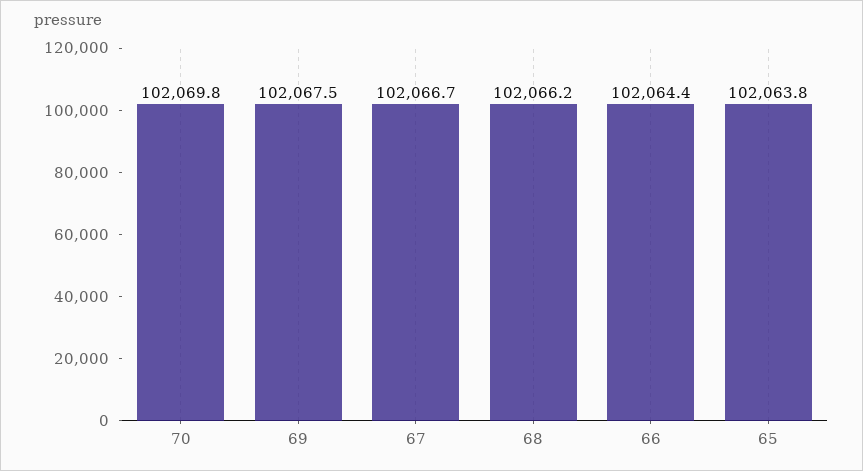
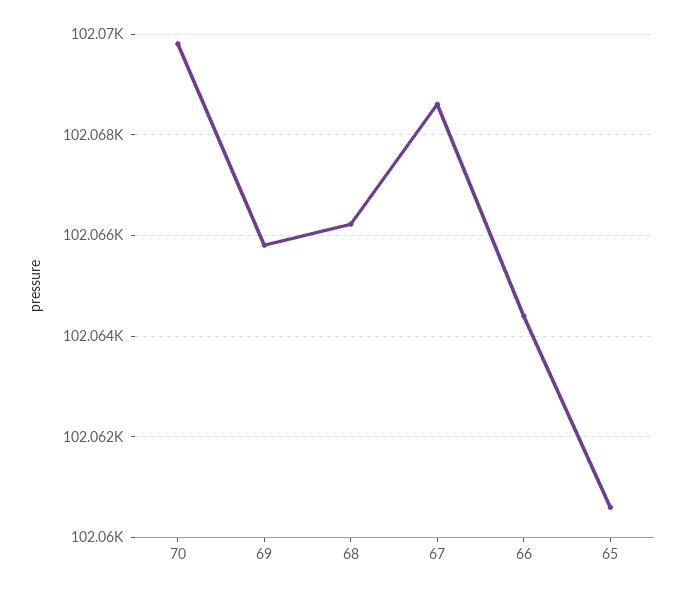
  {
    "70": 102069.8,
-   "69": 102067.5,
+   "69": 102065.8,
-   "67": 102066.7,
+   "67": 102068.6,
    "68": 102066.2,
    "66": 102064.4,
-   "65": 102063.8
+   "65": 102060.6
  }

